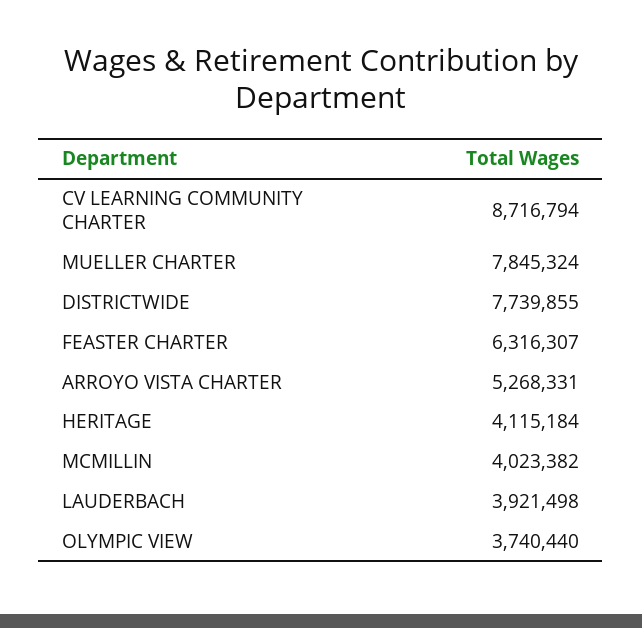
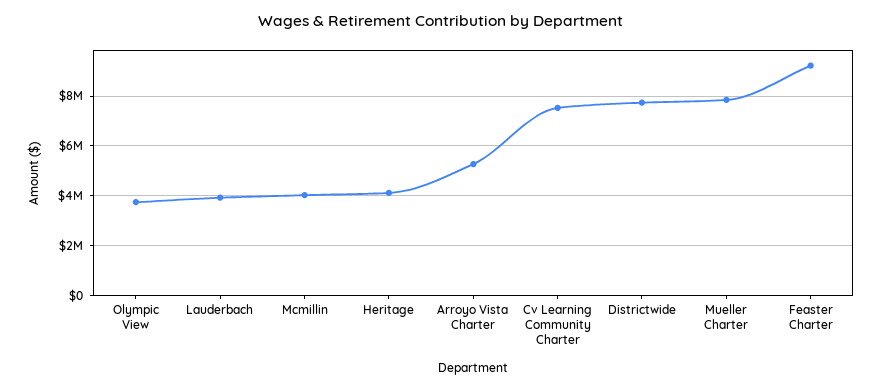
  {
-   "CV LEARNING COMMUNITY CHARTER": 8716794,
+   "CV LEARNING COMMUNITY CHARTER": 7500000,
    "MUELLER CHARTER": 7845324,
    "DISTRICTWIDE": 7739855,
-   "FEASTER CHARTER": 6316307,
+   "FEASTER CHARTER": 9250000,
    "ARROYO VISTA CHARTER": 5268331,
    "HERITAGE": 4115184,
    "MCMILLIN": 4023382,
    "LAUDERBACH": 3921498,
    "OLYMPIC VIEW": 3740440
  }

